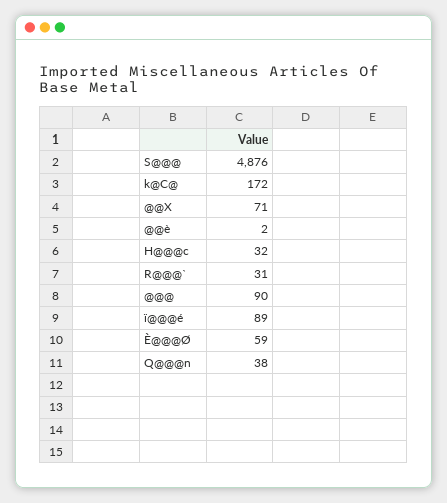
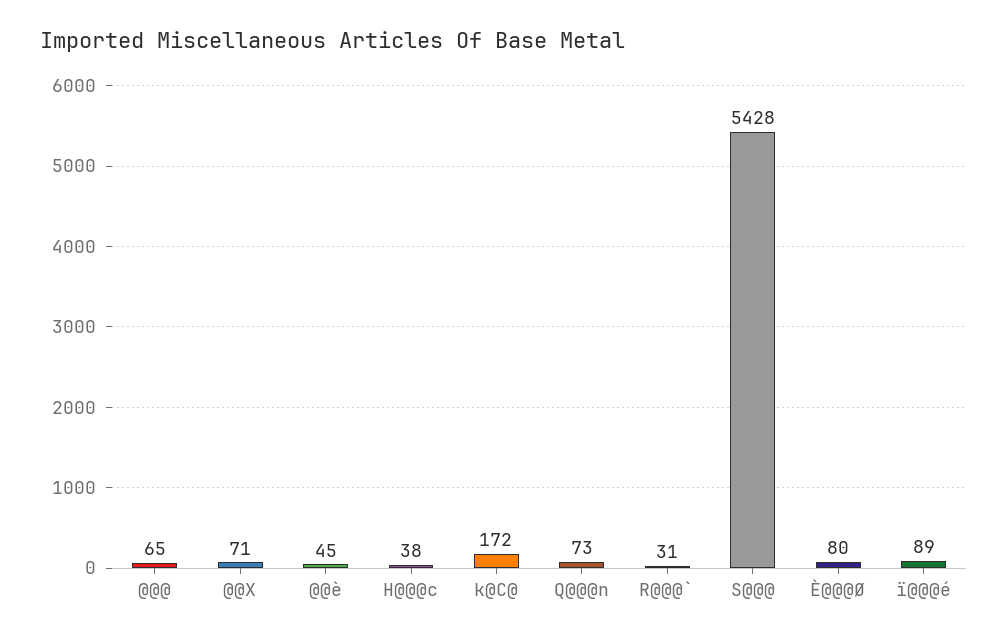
  {
-   "S@@@": 4876,
+   "S@@@": 5428,
    "k@C@": 172,
    "@@X": 71,
-   "@@è": 2,
+   "@@è": 45,
-   "H@@@c": 32,
+   "H@@@c": 38,
    "R@@@`": 31,
-   "@@@": 90,
+   "@@@": 65,
    "ï@@@é": 89,
-   "È@@@Ø": 59,
+   "È@@@Ø": 80,
-   "Q@@@n": 38
+   "Q@@@n": 73
  }

